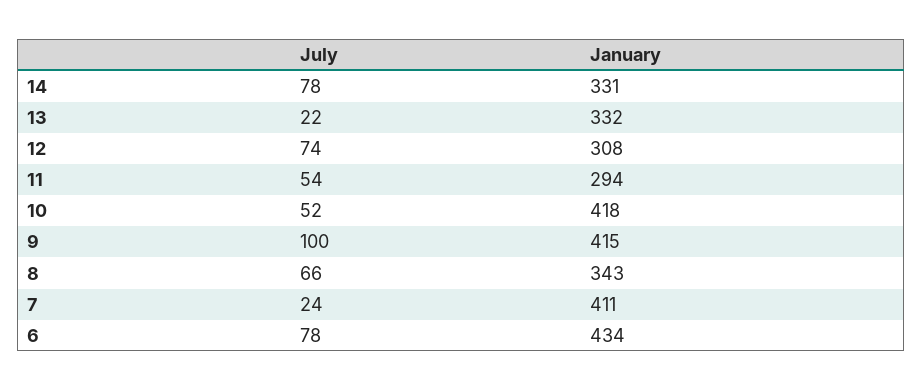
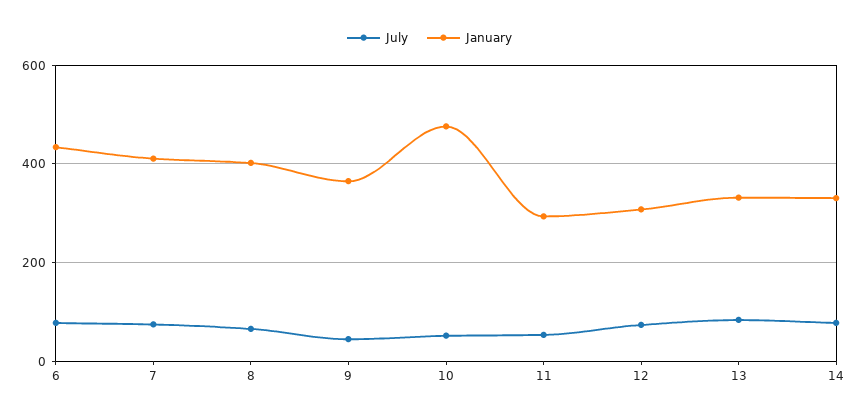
  {
    "July": {
      "14": 78,
-     "13": 22,
+     "13": 80,
      "12": 74,
      "11": 54,
      "10": 52,
-     "9": 100,
+     "9": 40,
      "8": 66,
-     "7": 24,
+     "7": 80,
      "6": 78
    },
    "January": {
      "14": 331,
      "13": 332,
      "12": 308,
      "11": 294,
-     "10": 418,
+     "10": 480,
-     "9": 415,
+     "9": 360,
-     "8": 343,
+     "8": 400,
      "7": 411,
      "6": 434
    }
  }

